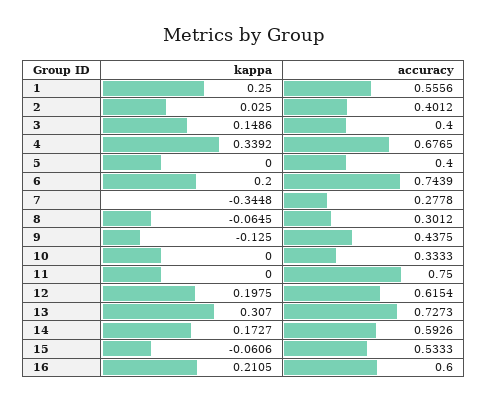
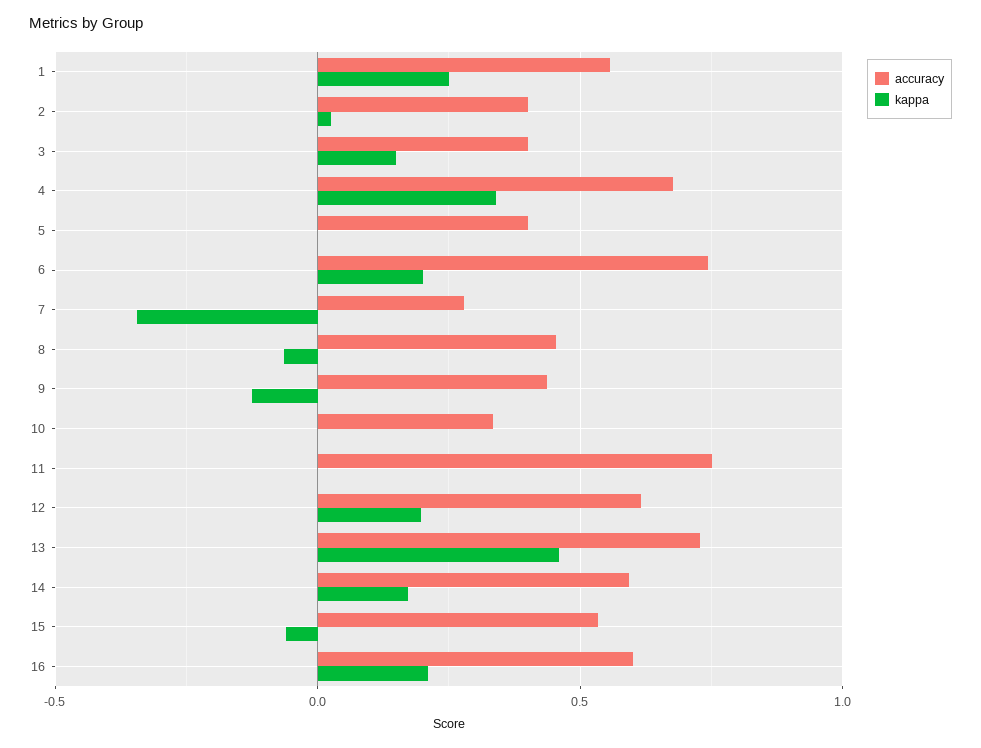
  {
    "kappa": {
      "1": 0.25,
      "2": 0.025,
      "3": 0.1486,
      "4": 0.3392,
      "5": 0,
      "6": 0.2,
      "7": -0.3448,
      "8": -0.0645,
      "9": -0.125,
      "10": 0,
      "11": 0,
      "12": 0.1975,
-     "13": 0.307,
+     "13": 0.45,
      "14": 0.1727,
      "15": -0.0606,
      "16": 0.2105
    },
    "accuracy": {
      "1": 0.5556,
      "2": 0.4012,
      "3": 0.4,
      "4": 0.6765,
      "5": 0.4,
      "6": 0.7439,
      "7": 0.2778,
-     "8": 0.3012,
+     "8": 0.45,
      "9": 0.4375,
      "10": 0.3333,
      "11": 0.75,
      "12": 0.6154,
      "13": 0.7273,
      "14": 0.5926,
      "15": 0.5333,
      "16": 0.6
    }
  }

